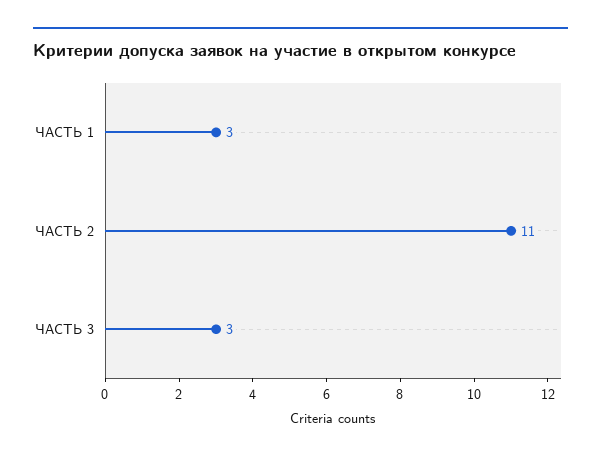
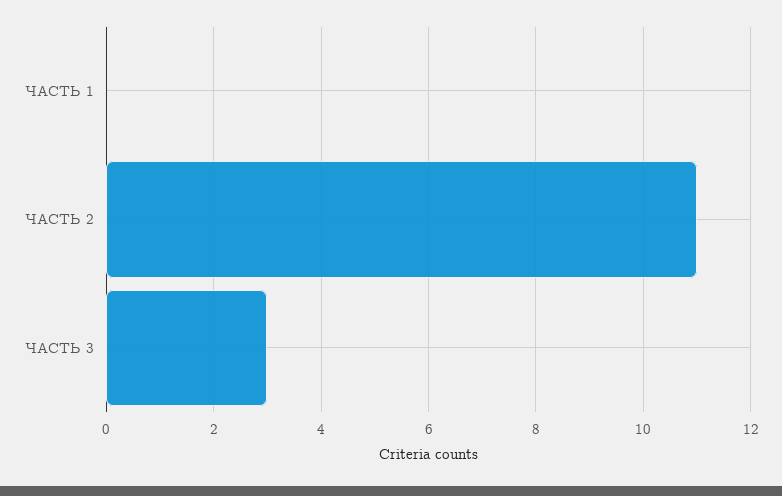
  {
-   "ЧАСТЬ 1": 3,
+   "ЧАСТЬ 1": 0,
    "ЧАСТЬ 2": 11,
    "ЧАСТЬ 3": 3
  }

